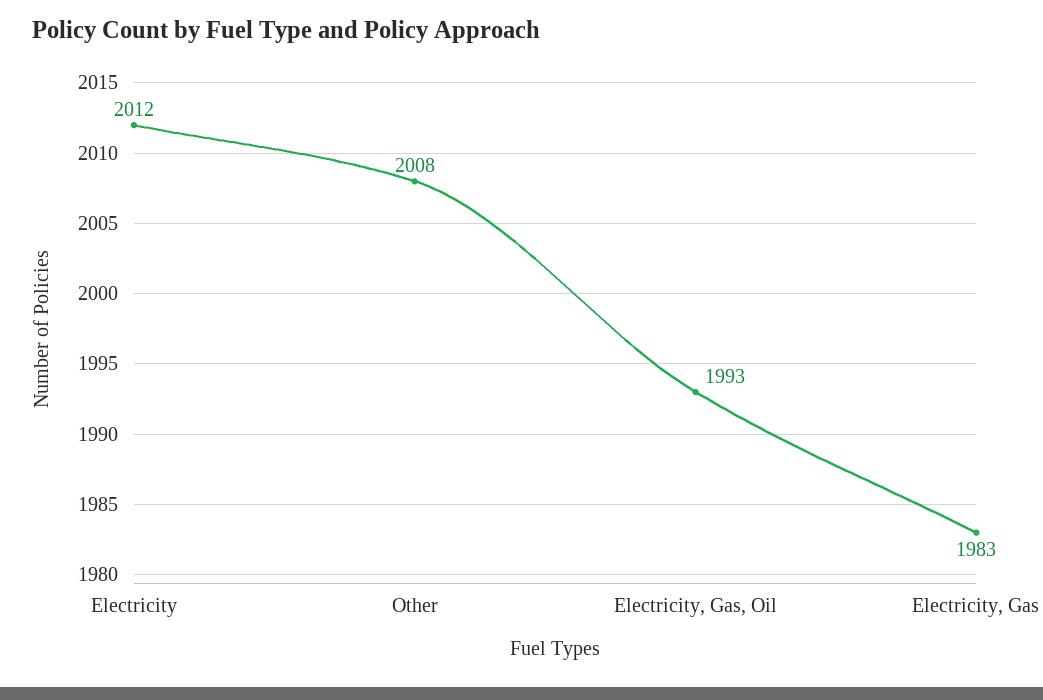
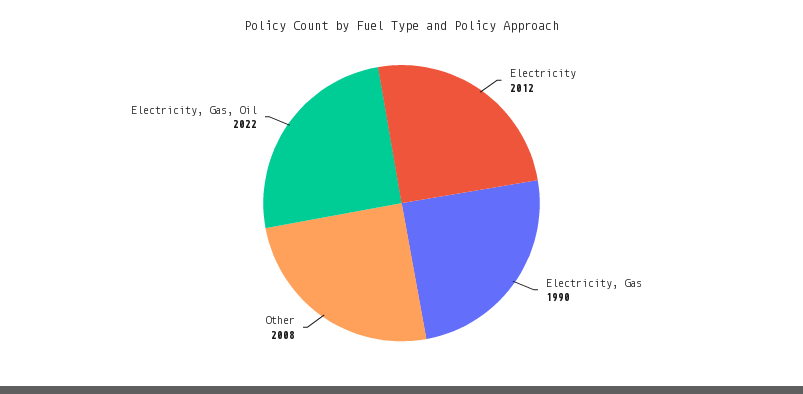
  {
    "Electricity": 2012,
    "Other": 2008,
-   "Electricity, Gas, Oil": 1993,
+   "Electricity, Gas, Oil": 2022,
-   "Electricity, Gas": 1983
+   "Electricity, Gas": 1990
  }

